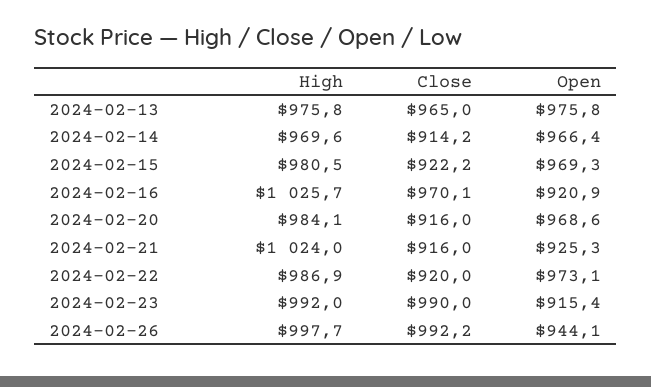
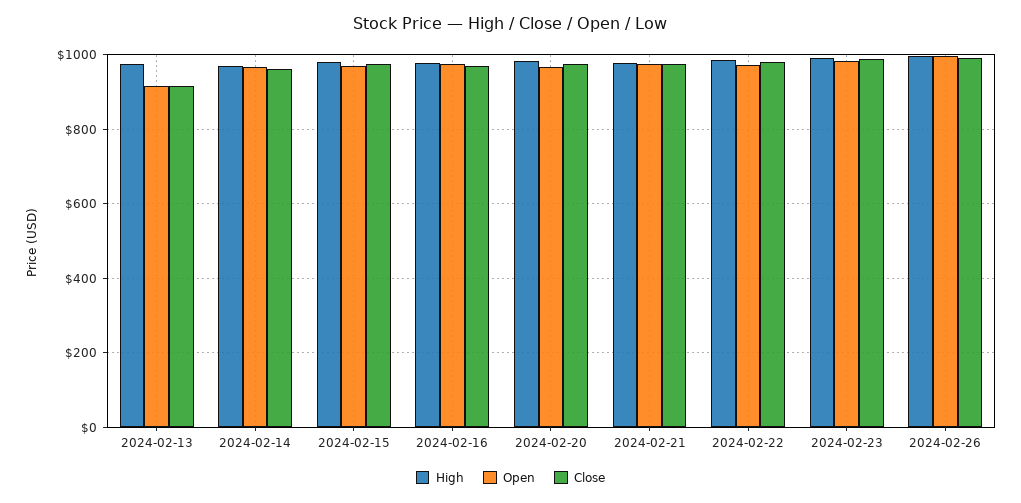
  {
    "High": {
      "2024-02-13": 975.8,
      "2024-02-14": 969.6,
      "2024-02-15": 980.5,
-     "2024-02-16": 1025.7,
+     "2024-02-16": 980,
      "2024-02-20": 984.1,
-     "2024-02-21": 1024,
+     "2024-02-21": 980,
      "2024-02-22": 986.9,
      "2024-02-23": 992,
      "2024-02-26": 997.7
    },
    "Close": {
-     "2024-02-13": 965,
+     "2024-02-13": 920,
-     "2024-02-14": 914.2,
+     "2024-02-14": 960,
-     "2024-02-15": 922.2,
+     "2024-02-15": 980,
      "2024-02-16": 970.1,
-     "2024-02-20": 916,
+     "2024-02-20": 980,
-     "2024-02-21": 916,
+     "2024-02-21": 980,
-     "2024-02-22": 920,
+     "2024-02-22": 980,
      "2024-02-23": 990,
      "2024-02-26": 992.2
    },
    "Open": {
-     "2024-02-13": 975.8,
+     "2024-02-13": 920,
      "2024-02-14": 966.4,
      "2024-02-15": 969.3,
-     "2024-02-16": 920.9,
+     "2024-02-16": 980,
      "2024-02-20": 968.6,
-     "2024-02-21": 925.3,
+     "2024-02-21": 980,
      "2024-02-22": 973.1,
-     "2024-02-23": 915.4,
+     "2024-02-23": 980,
-     "2024-02-26": 944.1
+     "2024-02-26": 1000
    }
  }

